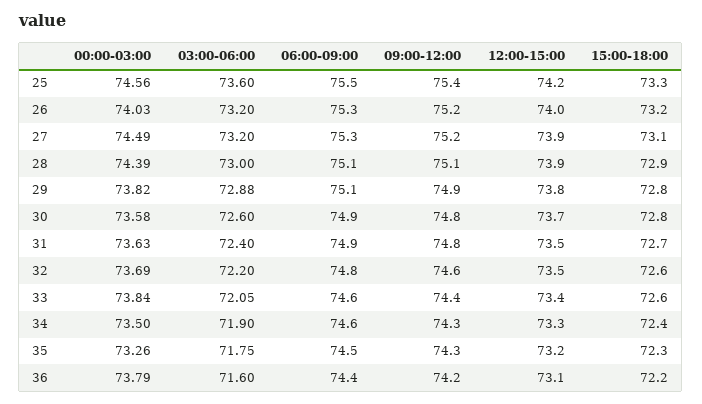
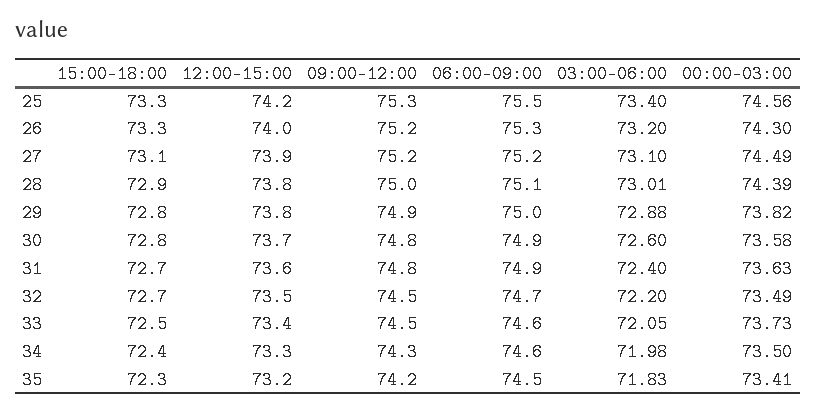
  {
    "00:00-03:00": {
      "25": 74.56,
-     "26": 74.03,
+     "26": 74.3,
      "27": 74.49,
      "28": 74.39,
      "29": 73.82,
      "30": 73.58,
      "31": 73.63,
-     "32": 73.69,
+     "32": 73.49,
-     "33": 73.84,
+     "33": 73.73,
      "34": 73.5,
-     "35": 73.26,
+     "35": 73.41
-     "36": 73.79
    },
    "03:00-06:00": {
-     "25": 73.6,
+     "25": 73.4,
      "26": 73.2,
-     "27": 73.2,
+     "27": 73.1,
-     "28": 73,
+     "28": 73.01,
      "29": 72.88,
      "30": 72.6,
      "31": 72.4,
      "32": 72.2,
      "33": 72.05,
-     "34": 71.9,
+     "34": 71.98,
-     "35": 71.75,
+     "35": 71.83
-     "36": 71.6
    },
    "06:00-09:00": {
      "25": 75.5,
      "26": 75.3,
-     "27": 75.3,
+     "27": 75.2,
      "28": 75.1,
-     "29": 75.1,
+     "29": 75,
      "30": 74.9,
      "31": 74.9,
-     "32": 74.8,
+     "32": 74.7,
      "33": 74.6,
      "34": 74.6,
-     "35": 74.5,
+     "35": 74.5
-     "36": 74.4
    },
    "09:00-12:00": {
-     "25": 75.4,
+     "25": 75.3,
      "26": 75.2,
      "27": 75.2,
-     "28": 75.1,
+     "28": 75,
      "29": 74.9,
      "30": 74.8,
      "31": 74.8,
-     "32": 74.6,
+     "32": 74.5,
-     "33": 74.4,
+     "33": 74.5,
      "34": 74.3,
-     "35": 74.3,
+     "35": 74.2
-     "36": 74.2
    },
    "12:00-15:00": {
      "25": 74.2,
      "26": 74,
      "27": 73.9,
-     "28": 73.9,
+     "28": 73.8,
      "29": 73.8,
      "30": 73.7,
-     "31": 73.5,
+     "31": 73.6,
      "32": 73.5,
      "33": 73.4,
      "34": 73.3,
-     "35": 73.2,
+     "35": 73.2
-     "36": 73.1
    },
    "15:00-18:00": {
      "25": 73.3,
-     "26": 73.2,
+     "26": 73.3,
      "27": 73.1,
      "28": 72.9,
      "29": 72.8,
      "30": 72.8,
      "31": 72.7,
-     "32": 72.6,
+     "32": 72.7,
-     "33": 72.6,
+     "33": 72.5,
      "34": 72.4,
-     "35": 72.3,
+     "35": 72.3
-     "36": 72.2
    }
  }

